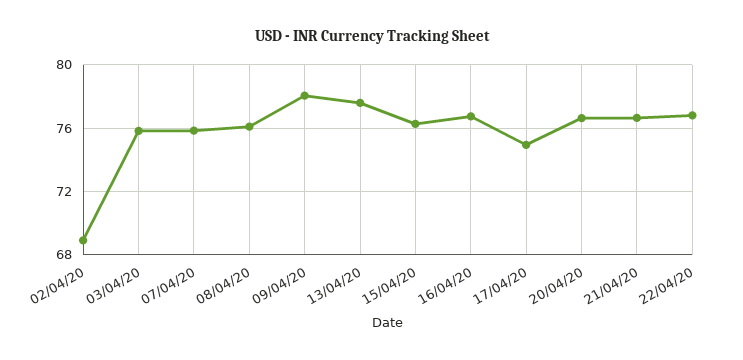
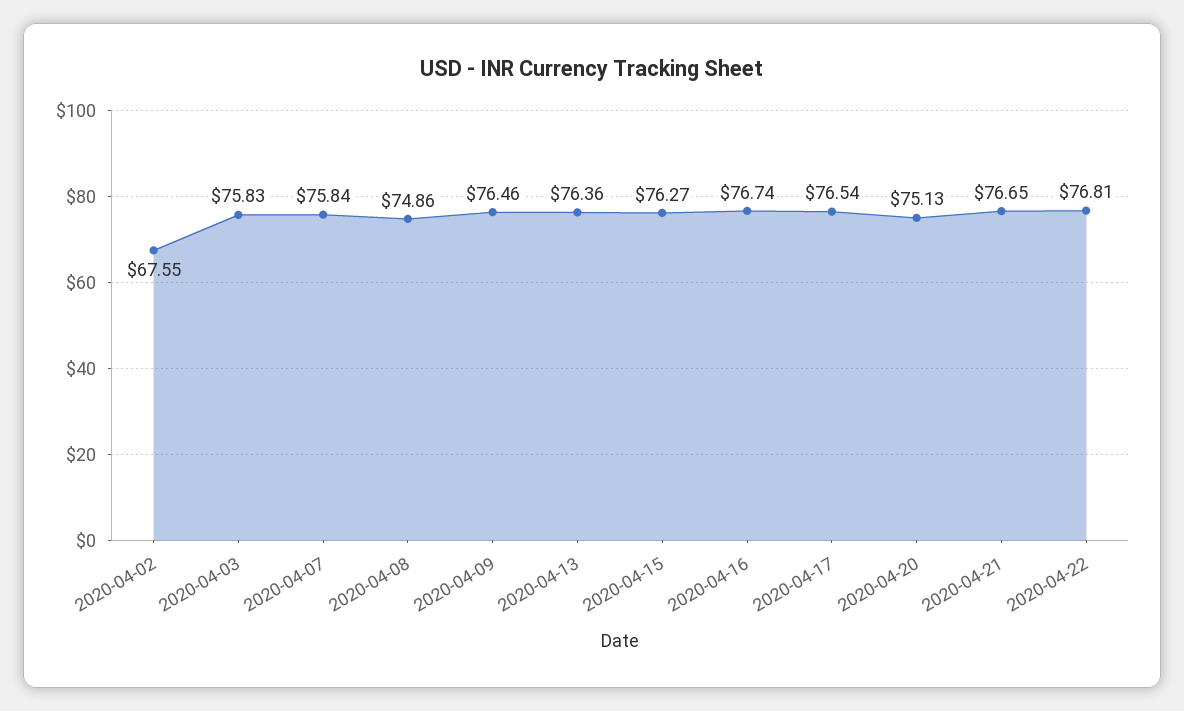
  {
-   "02/04/20": 69,
+   "02/04/20": 67.55,
    "03/04/20": 75.83,
    "07/04/20": 75.84,
-   "08/04/20": 76,
+   "08/04/20": 74.86,
-   "09/04/20": 78,
+   "09/04/20": 76.46,
-   "13/04/20": 77.5,
+   "13/04/20": 76.36,
    "15/04/20": 76.27,
    "16/04/20": 76.74,
-   "17/04/20": 75,
+   "17/04/20": 76.54,
-   "20/04/20": 76.5,
+   "20/04/20": 75.13,
    "21/04/20": 76.65,
    "22/04/20": 76.81
  }

